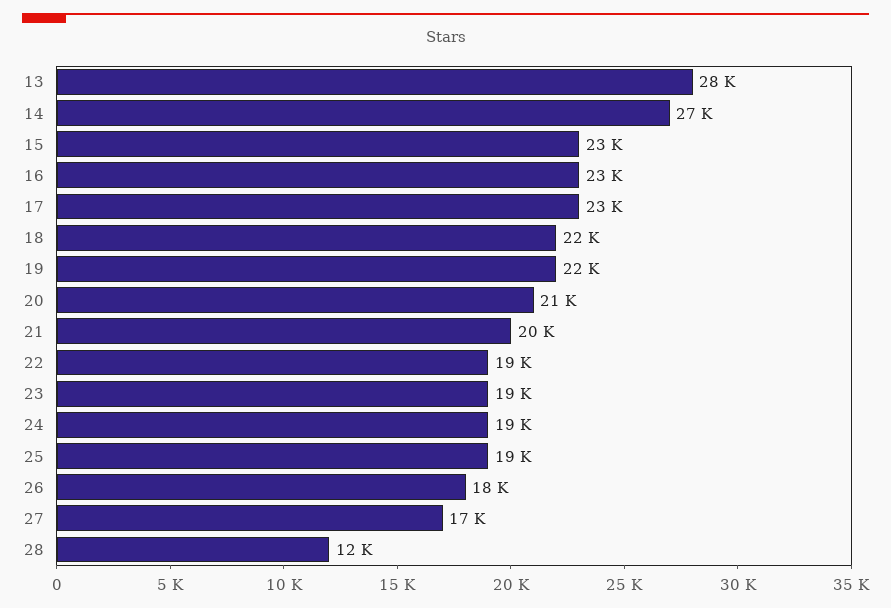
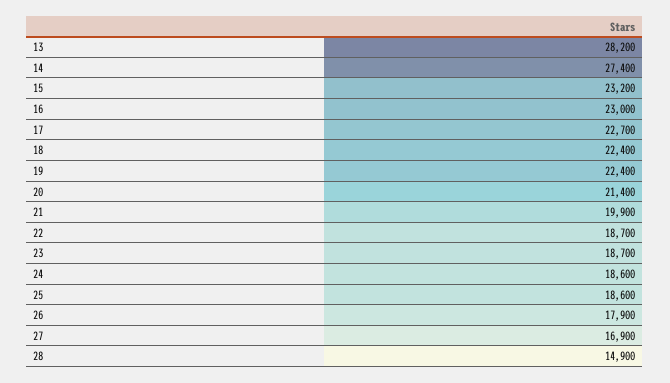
  {
    "13": 28200,
    "14": 27400,
    "15": 23200,
    "16": 23000,
    "17": 22700,
    "18": 22400,
    "19": 22400,
    "20": 21400,
    "21": 19900,
    "22": 18700,
    "23": 18700,
    "24": 18600,
    "25": 18600,
    "26": 17900,
    "27": 16900,
-   "28": 12000
+   "28": 14900
  }

